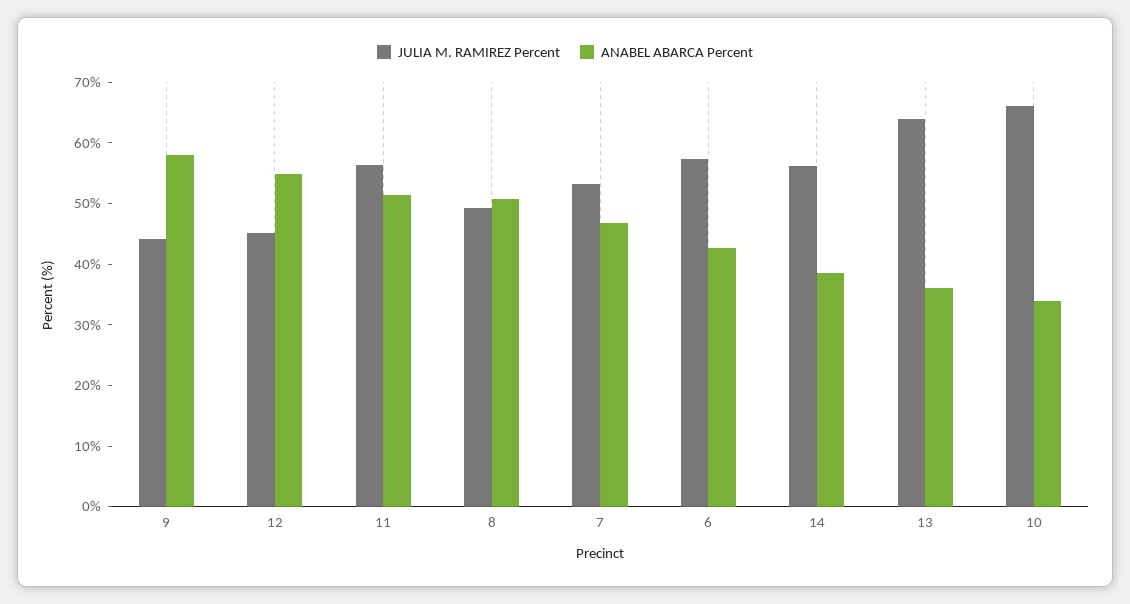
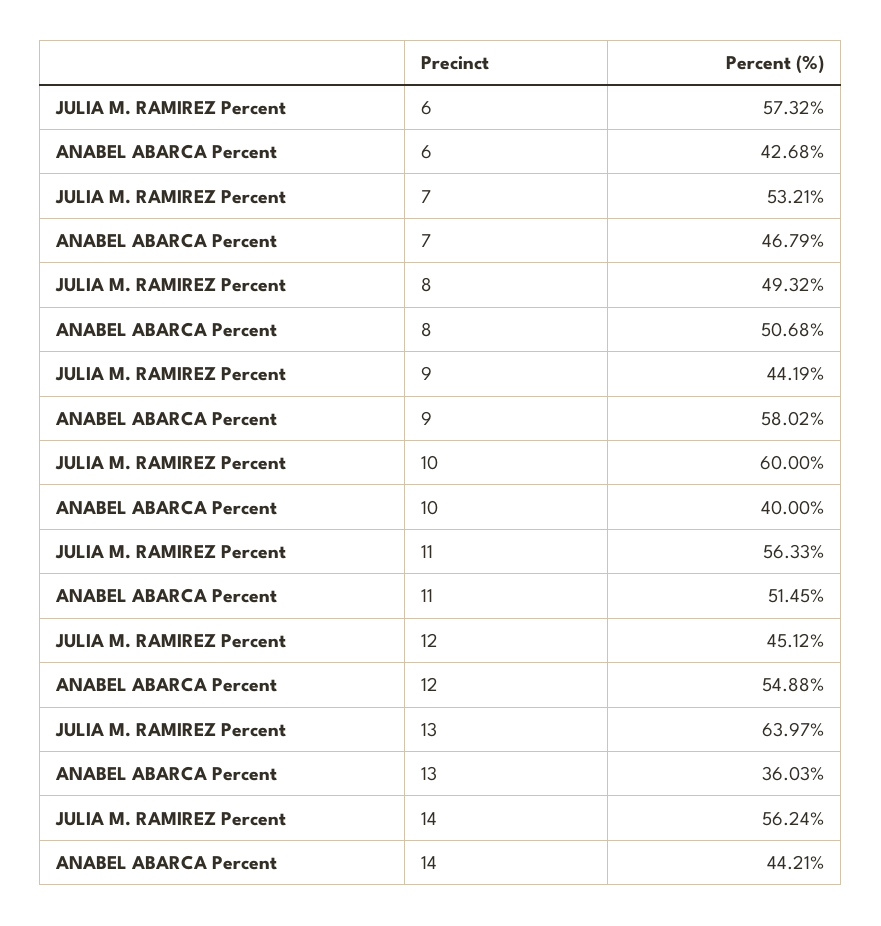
  {
    "JULIA M. RAMIREZ Percent": {
      "9": 44.19,
      "12": 45.12,
      "11": 56.33,
      "8": 49.32,
      "7": 53.21,
      "6": 57.32,
      "14": 56.24,
      "13": 63.97,
-     "10": 66
+     "10": 60
    },
    "ANABEL ABARCA Percent": {
      "9": 58.02,
      "12": 54.88,
      "11": 51.45,
      "8": 50.68,
      "7": 46.79,
      "6": 42.68,
-     "14": 38,
+     "14": 44.21,
      "13": 36.03,
-     "10": 34
+     "10": 40
    }
  }

